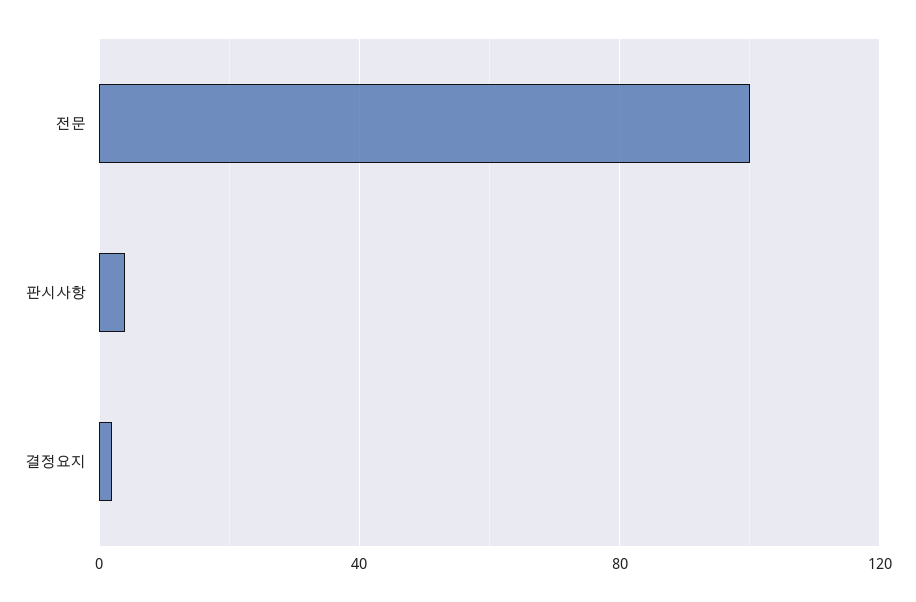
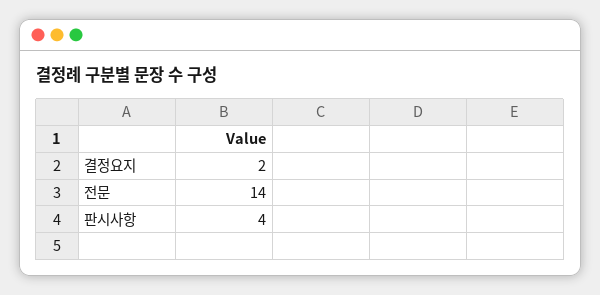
  {
-   "전문": 100,
+   "전문": 14,
    "판시사항": 4,
    "결정요지": 2
  }

